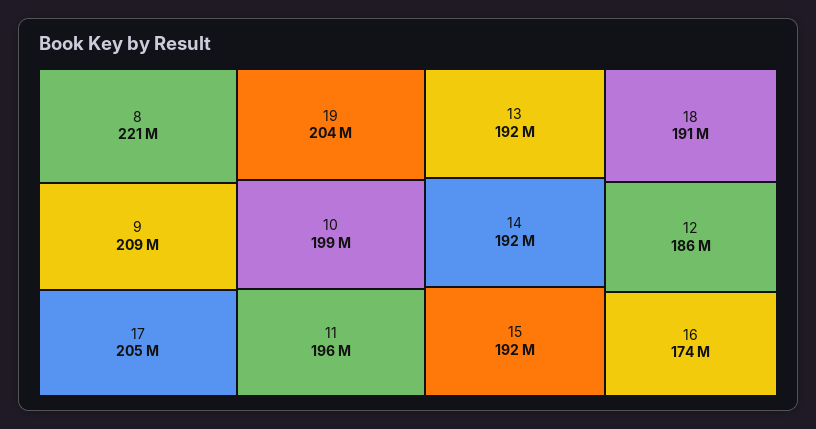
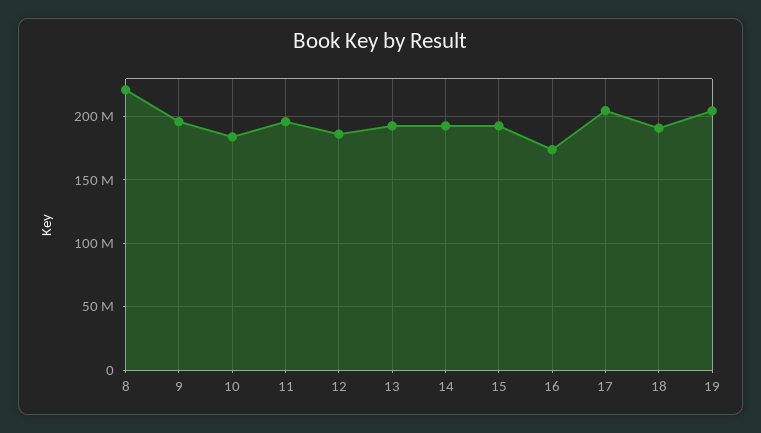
  {
    "8": 221000000,
-   "9": 209000000,
+   "9": 195000000,
    "17": 205000000,
    "19": 204000000,
-   "10": 199000000,
+   "10": 185000000,
    "11": 196000000,
    "13": 192000000,
    "14": 192000000,
    "15": 192000000,
    "18": 191000000,
    "12": 186000000,
    "16": 174000000
  }

